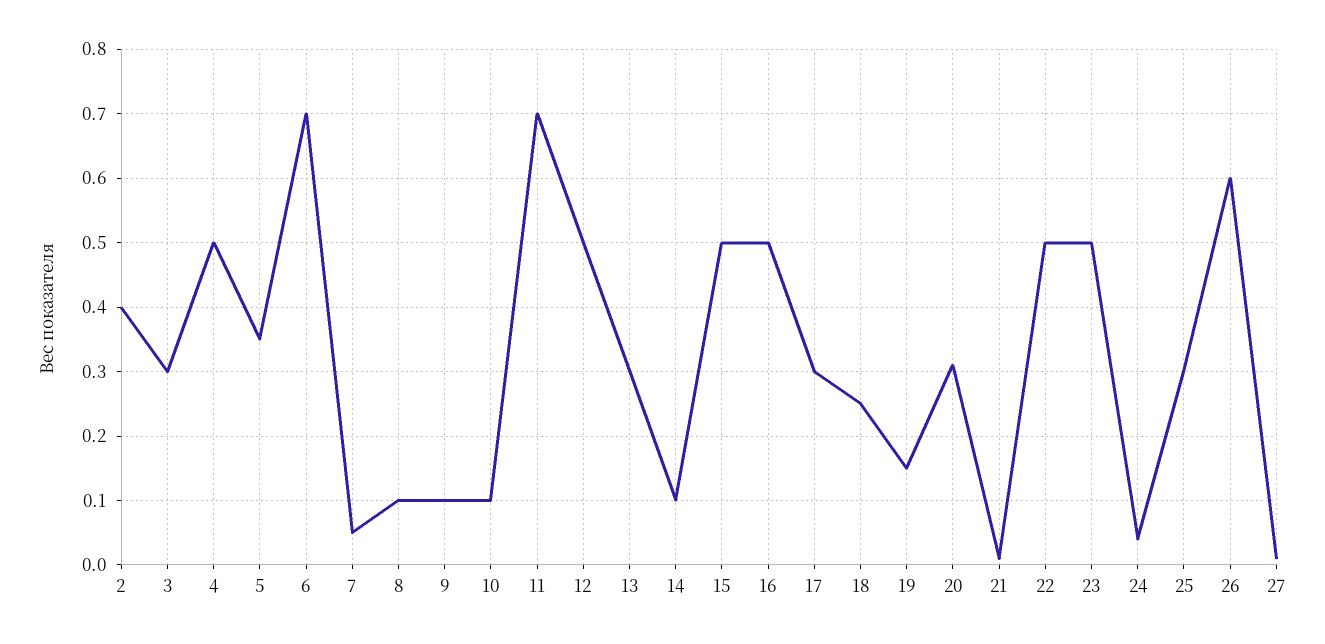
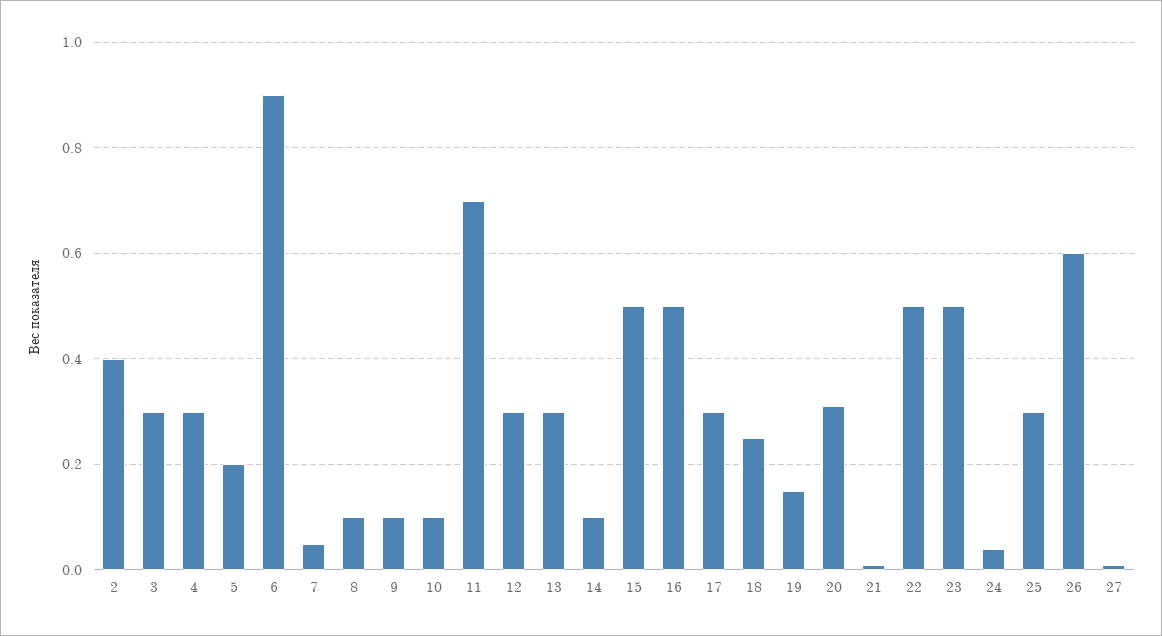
  {
    "2": 0.4,
    "3": 0.3,
-   "4": 0.5,
+   "4": 0.3,
-   "5": 0.35,
+   "5": 0.2,
-   "6": 0.7,
+   "6": 0.9,
    "7": 0.05,
    "8": 0.1,
    "9": 0.1,
    "10": 0.1,
    "11": 0.7,
-   "12": 0.5,
+   "12": 0.3,
    "13": 0.3,
    "14": 0.1,
    "15": 0.5,
    "16": 0.5,
    "17": 0.3,
    "18": 0.25,
    "19": 0.15,
    "20": 0.31,
    "21": 0.01,
    "22": 0.5,
    "23": 0.5,
    "24": 0.04,
    "25": 0.3,
    "26": 0.6,
    "27": 0.01
  }

